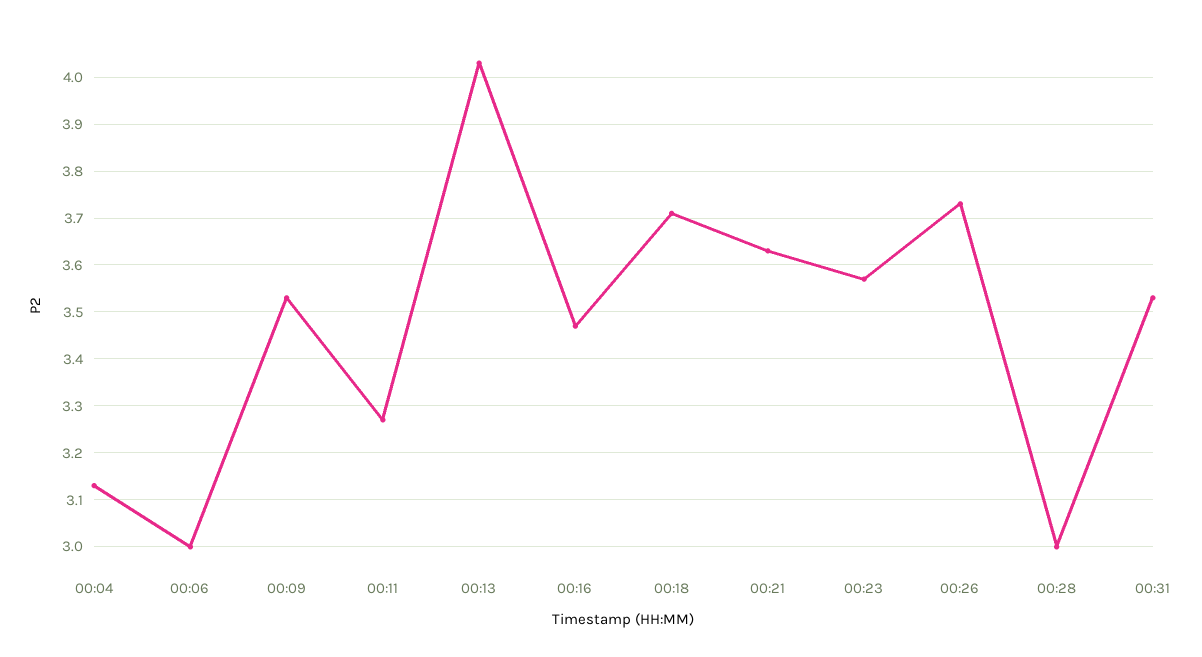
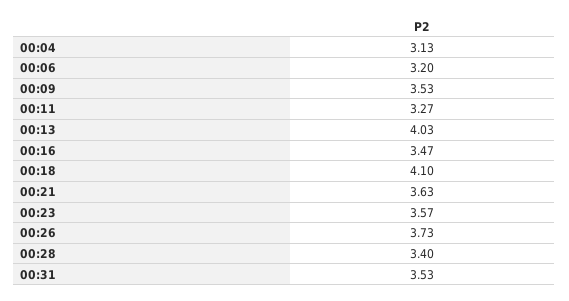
  {
    "00:04": 3.13,
-   "00:06": 3,
+   "00:06": 3.2,
    "00:09": 3.53,
    "00:11": 3.27,
    "00:13": 4.03,
    "00:16": 3.47,
-   "00:18": 3.7,
+   "00:18": 4.1,
    "00:21": 3.63,
    "00:23": 3.57,
    "00:26": 3.73,
-   "00:28": 3,
+   "00:28": 3.4,
    "00:31": 3.53
  }

